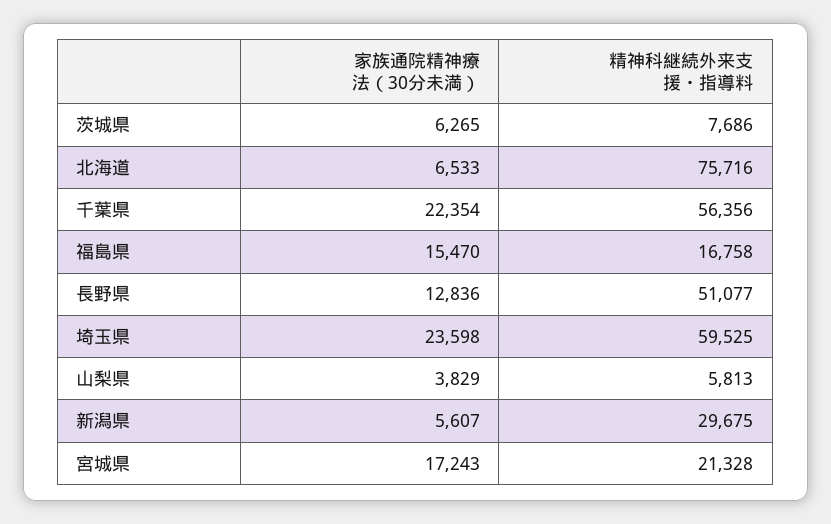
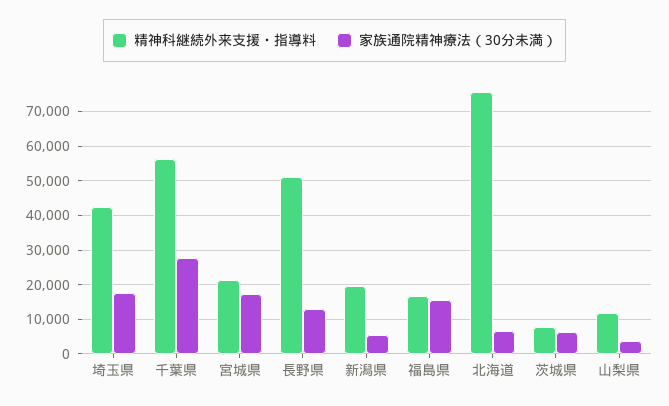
  {
    "家族通院精神療法（30分未満）": {
      "茨城県": 6265,
      "北海道": 6533,
-     "千葉県": 22354,
+     "千葉県": 28000,
      "福島県": 15470,
      "長野県": 12836,
-     "埼玉県": 23598,
+     "埼玉県": 18000,
      "山梨県": 3829,
      "新潟県": 5607,
      "宮城県": 17243
    },
    "精神科継続外来支援・指導料": {
      "茨城県": 7686,
      "北海道": 75716,
      "千葉県": 56356,
      "福島県": 16758,
      "長野県": 51077,
-     "埼玉県": 59525,
+     "埼玉県": 42000,
-     "山梨県": 5813,
+     "山梨県": 12000,
-     "新潟県": 29675,
+     "新潟県": 20000,
      "宮城県": 21328
    }
  }

